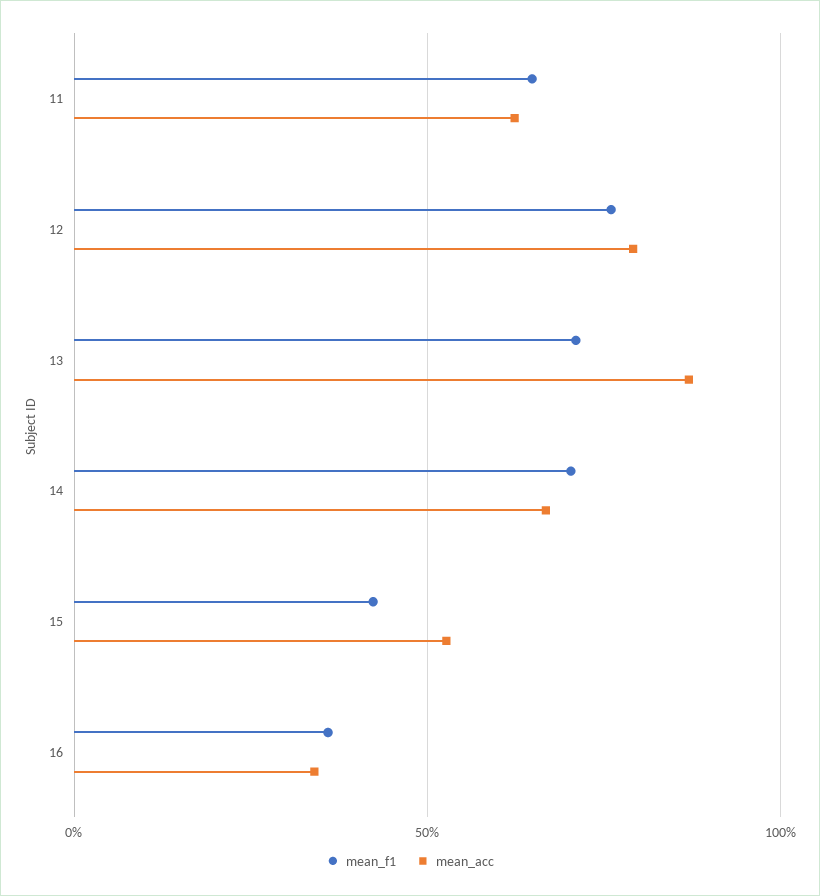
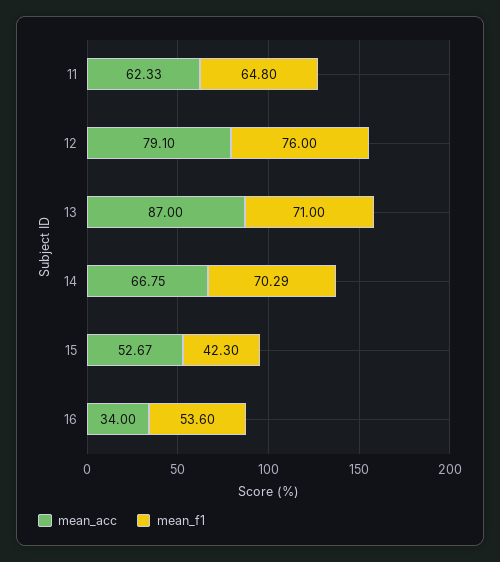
  {
    "mean_f1": {
      "11": 64.8,
      "12": 76,
      "13": 71,
      "14": 70.29,
      "15": 42.3,
-     "16": 35
+     "16": 53.6
    },
    "mean_acc": {
      "11": 62.33,
      "12": 79.1,
      "13": 87,
      "14": 66.75,
      "15": 52.67,
      "16": 34
    }
  }

